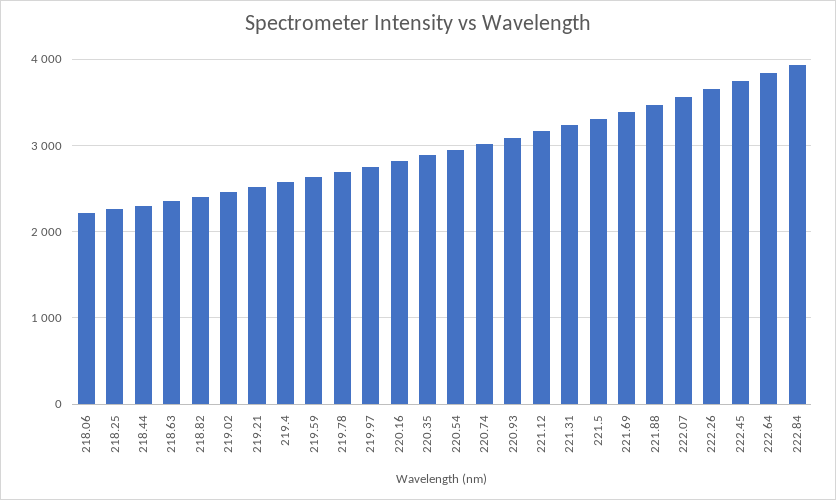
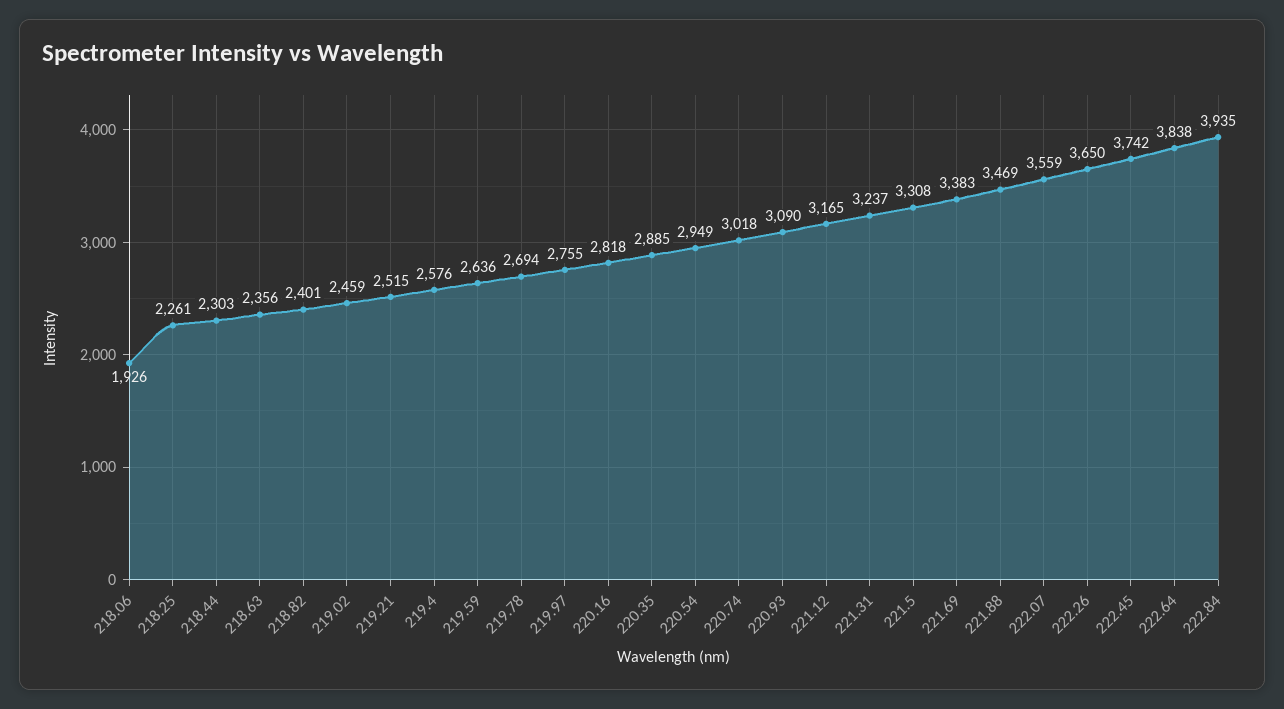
  {
-   "218.06": 2200,
+   "218.06": 1926,
    "218.25": 2261,
    "218.44": 2303,
    "218.63": 2356,
    "218.82": 2401,
    "219.02": 2459,
    "219.21": 2515,
    "219.4": 2576,
    "219.59": 2636,
    "219.78": 2694,
    "219.97": 2755,
    "220.16": 2818,
    "220.35": 2885,
    "220.54": 2949,
    "220.74": 3018,
    "220.93": 3090,
    "221.12": 3165,
    "221.31": 3237,
    "221.5": 3308,
    "221.69": 3383,
    "221.88": 3469,
    "222.07": 3559,
    "222.26": 3650,
    "222.45": 3742,
    "222.64": 3838,
    "222.84": 3935
  }

